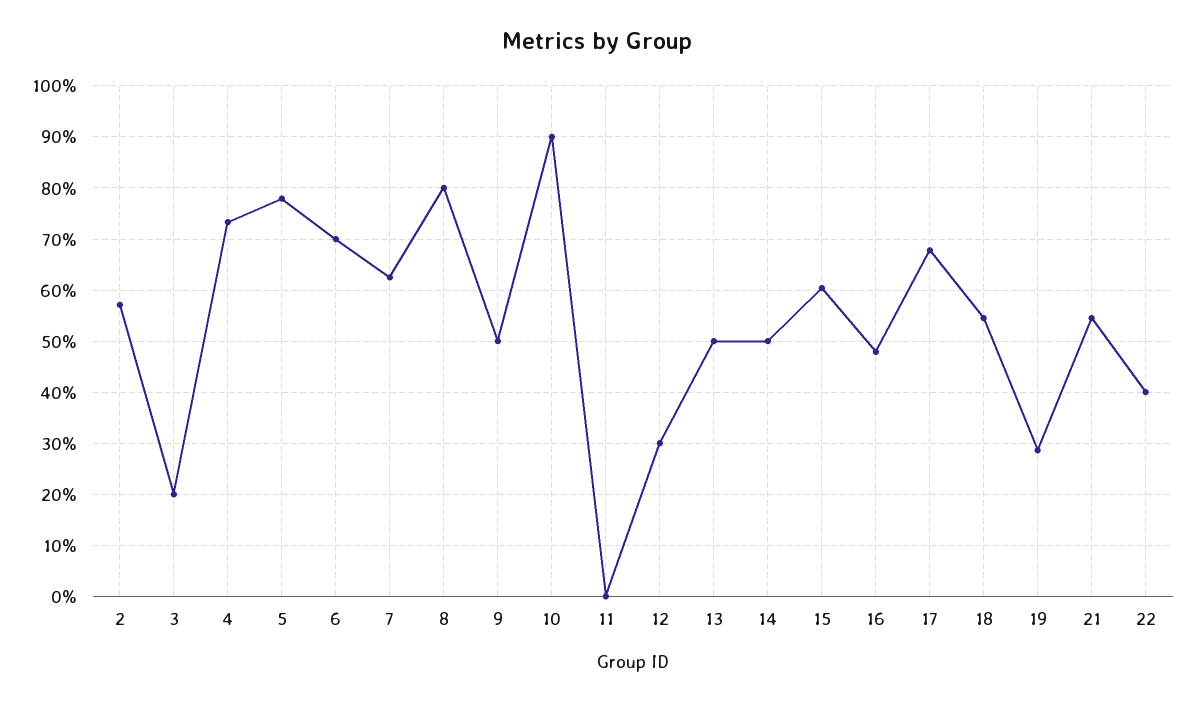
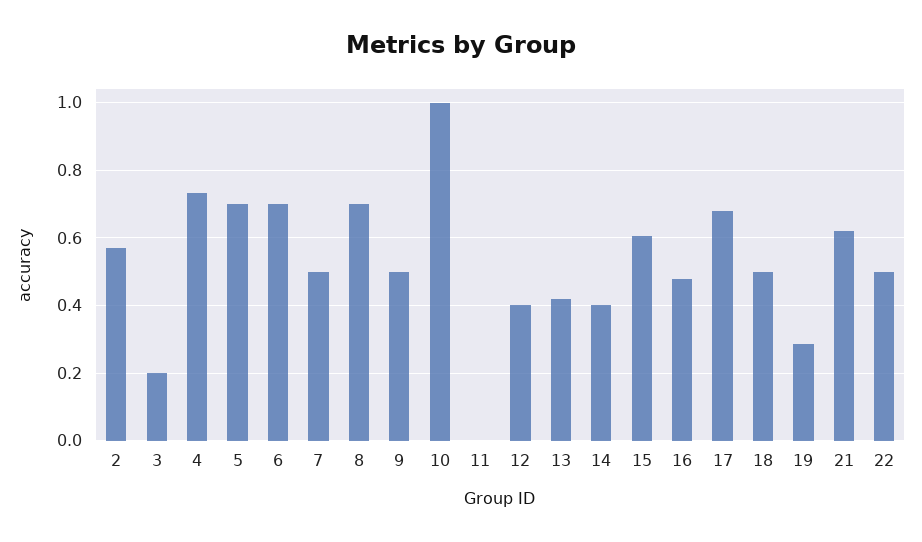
  {
    "2": 0.58,
    "3": 0.2,
    "4": 0.74,
-   "5": 0.78,
+   "5": 0.7,
    "6": 0.7,
-   "7": 0.62,
+   "7": 0.5,
-   "8": 0.8,
+   "8": 0.7,
    "9": 0.5,
-   "10": 0.9,
+   "10": 1,
    "11": 0,
-   "12": 0.3,
+   "12": 0.4,
-   "13": 0.5,
+   "13": 0.42,
-   "14": 0.5,
+   "14": 0.4,
    "15": 0.6,
    "16": 0.48,
    "17": 0.68,
-   "18": 0.54,
+   "18": 0.5,
    "19": 0.28,
-   "21": 0.54,
+   "21": 0.62,
-   "22": 0.4
+   "22": 0.5
  }

